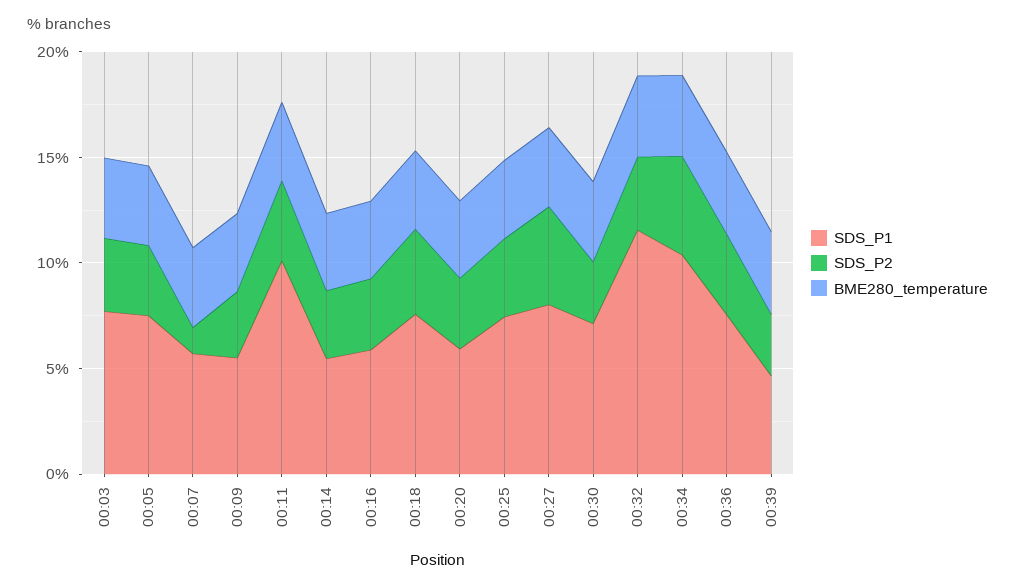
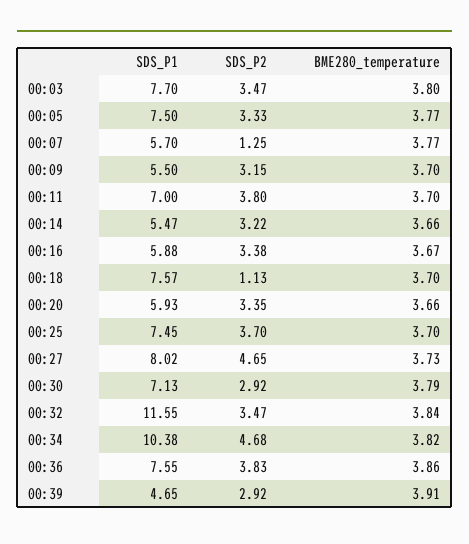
  {
    "SDS_P1": {
      "00:03": 7.7,
      "00:05": 7.5,
      "00:07": 5.7,
      "00:09": 5.5,
-     "00:11": 10,
+     "00:11": 7,
      "00:14": 5.47,
      "00:16": 5.88,
      "00:18": 7.57,
      "00:20": 5.93,
      "00:25": 7.45,
      "00:27": 8.02,
      "00:30": 7.13,
      "00:32": 11.55,
      "00:34": 10.38,
      "00:36": 7.55,
      "00:39": 4.65
    },
    "SDS_P2": {
      "00:03": 3.47,
      "00:05": 3.33,
      "00:07": 1.25,
      "00:09": 3.15,
      "00:11": 3.8,
      "00:14": 3.22,
      "00:16": 3.38,
-     "00:18": 4,
+     "00:18": 1.13,
      "00:20": 3.35,
      "00:25": 3.7,
      "00:27": 4.65,
      "00:30": 2.92,
      "00:32": 3.47,
      "00:34": 4.68,
      "00:36": 3.83,
      "00:39": 2.92
    },
    "BME280_temperature": {
      "00:03": 3.8,
      "00:05": 3.77,
      "00:07": 3.77,
      "00:09": 3.7,
      "00:11": 3.7,
      "00:14": 3.66,
      "00:16": 3.67,
      "00:18": 3.7,
      "00:20": 3.66,
      "00:25": 3.7,
      "00:27": 3.73,
      "00:30": 3.79,
      "00:32": 3.84,
      "00:34": 3.82,
      "00:36": 3.86,
      "00:39": 3.91
    }
  }

